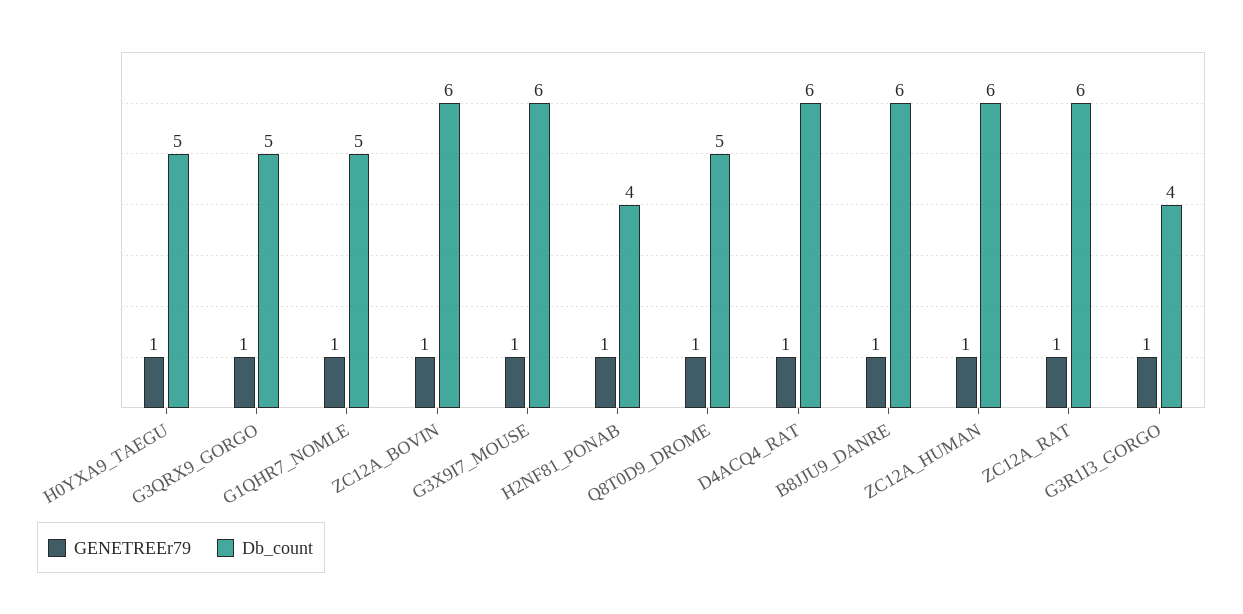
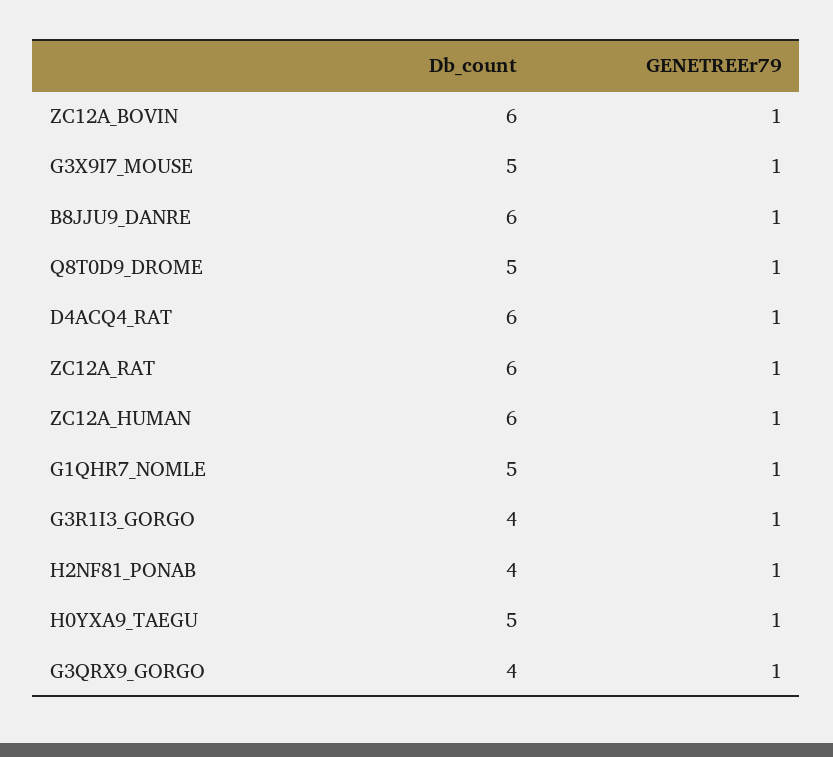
  {
    "GENETREEr79": {
      "H0YXA9_TAEGU": 1,
      "G3QRX9_GORGO": 1,
      "G1QHR7_NOMLE": 1,
      "ZC12A_BOVIN": 1,
      "G3X9I7_MOUSE": 1,
      "H2NF81_PONAB": 1,
      "Q8T0D9_DROME": 1,
      "D4ACQ4_RAT": 1,
      "B8JJU9_DANRE": 1,
      "ZC12A_HUMAN": 1,
      "ZC12A_RAT": 1,
      "G3R1I3_GORGO": 1
    },
    "Db_count": {
      "H0YXA9_TAEGU": 5,
-     "G3QRX9_GORGO": 5,
+     "G3QRX9_GORGO": 4,
      "G1QHR7_NOMLE": 5,
      "ZC12A_BOVIN": 6,
-     "G3X9I7_MOUSE": 6,
+     "G3X9I7_MOUSE": 5,
      "H2NF81_PONAB": 4,
      "Q8T0D9_DROME": 5,
      "D4ACQ4_RAT": 6,
      "B8JJU9_DANRE": 6,
      "ZC12A_HUMAN": 6,
      "ZC12A_RAT": 6,
      "G3R1I3_GORGO": 4
    }
  }

